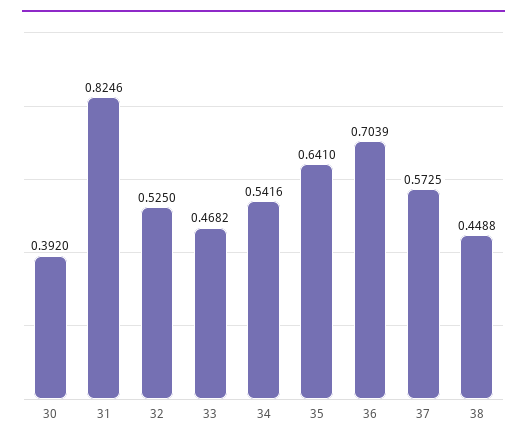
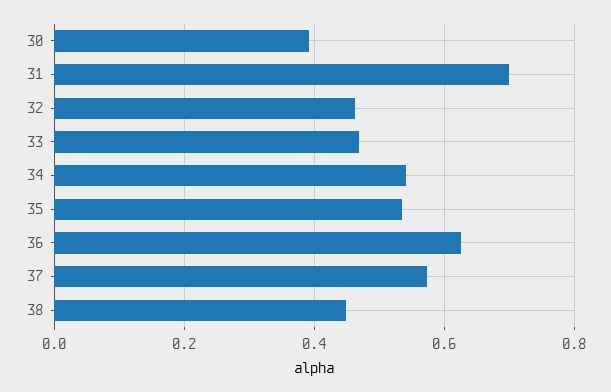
  {
    "30": 0.392,
-   "31": 0.8246,
+   "31": 0.7,
-   "32": 0.525,
+   "32": 0.46,
    "33": 0.4682,
    "34": 0.5416,
-   "35": 0.641,
+   "35": 0.54,
-   "36": 0.7039,
+   "36": 0.62,
    "37": 0.5725,
    "38": 0.4488
  }

